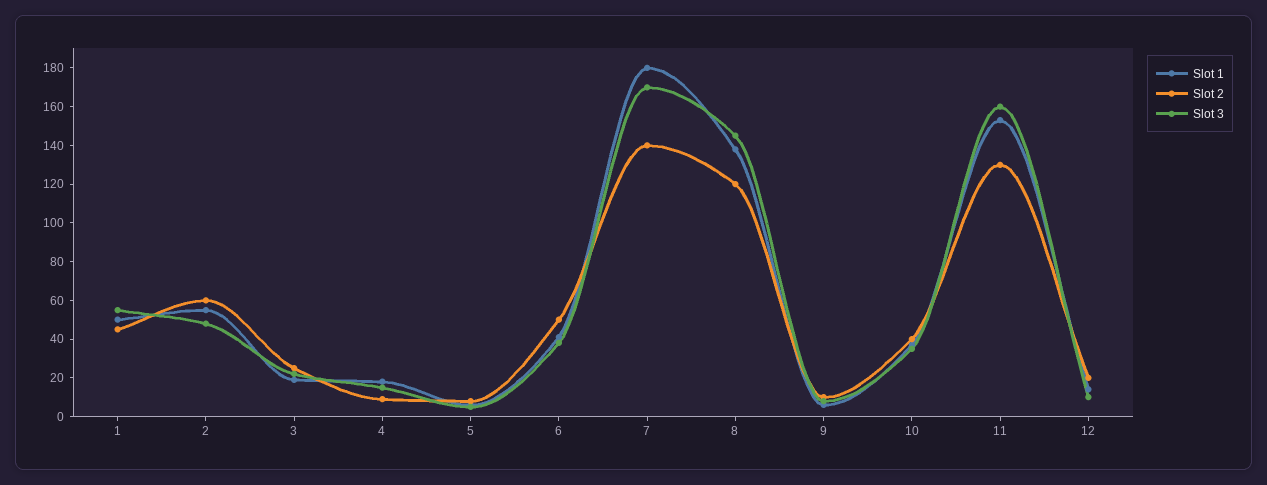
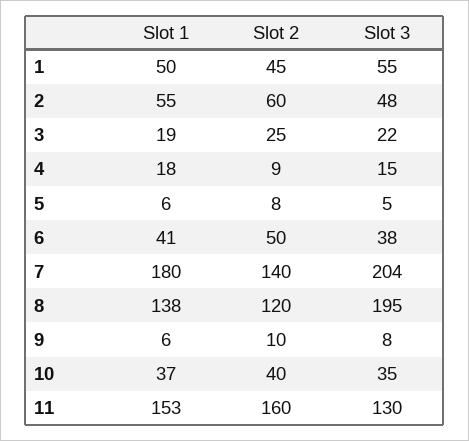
  {
    "Slot 1": {
      "1": 50,
      "2": 55,
      "3": 19,
      "4": 18,
      "5": 6,
      "6": 41,
      "7": 180,
      "8": 138,
      "9": 6,
      "10": 37,
-     "11": 153,
+     "11": 153
-     "12": 15
    },
    "Slot 2": {
      "1": 45,
      "2": 60,
      "3": 25,
      "4": 9,
      "5": 8,
      "6": 50,
      "7": 140,
      "8": 120,
      "9": 10,
      "10": 40,
-     "11": 130,
+     "11": 160
-     "12": 20
    },
    "Slot 3": {
      "1": 55,
      "2": 48,
      "3": 22,
      "4": 15,
      "5": 5,
      "6": 38,
-     "7": 170,
+     "7": 204,
-     "8": 145,
+     "8": 195,
      "9": 8,
      "10": 35,
-     "11": 160,
+     "11": 130
-     "12": 10
    }
  }

